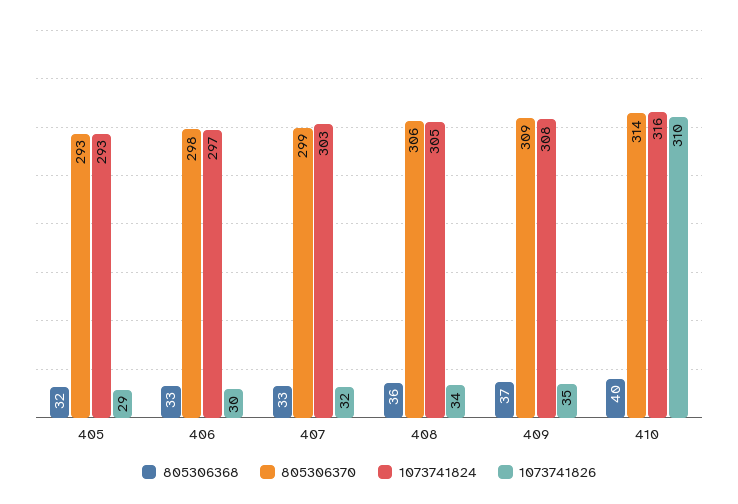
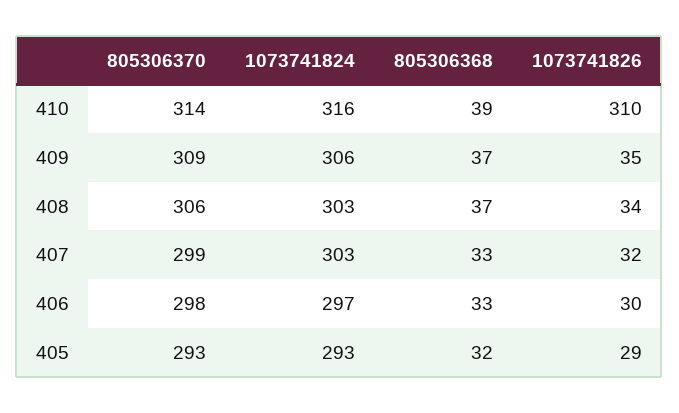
  {
    "805306368": {
      "405": 32,
      "406": 33,
      "407": 33,
-     "408": 36,
+     "408": 37,
      "409": 37,
-     "410": 40
+     "410": 39
    },
    "805306370": {
      "405": 293,
      "406": 298,
      "407": 299,
      "408": 306,
      "409": 309,
      "410": 314
    },
    "1073741824": {
      "405": 293,
      "406": 297,
      "407": 303,
-     "408": 305,
+     "408": 303,
-     "409": 308,
+     "409": 306,
      "410": 316
    },
    "1073741826": {
      "405": 29,
      "406": 30,
      "407": 32,
      "408": 34,
      "409": 35,
      "410": 310
    }
  }

